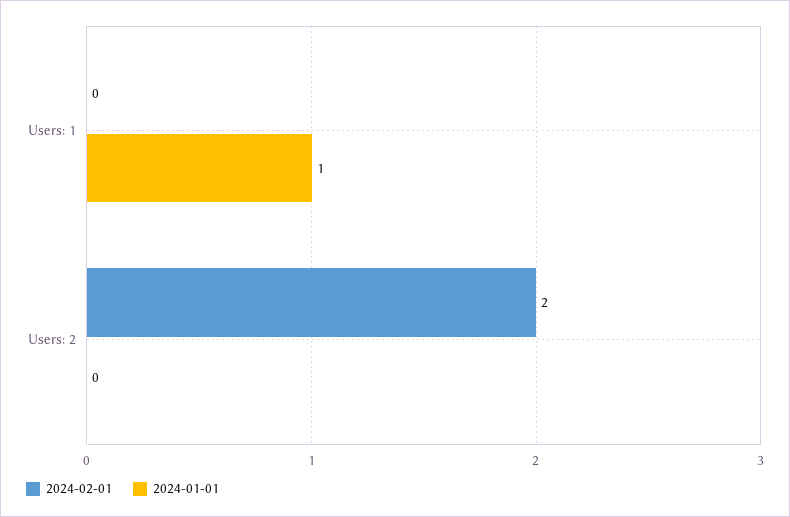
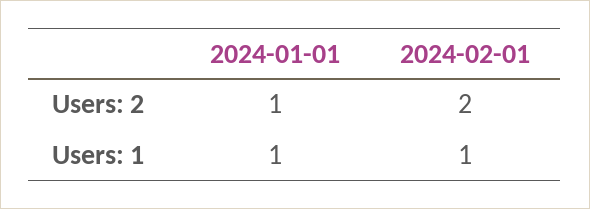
  {
    "2024-02-01": {
-     "Users: 1": 0,
+     "Users: 1": 1,
      "Users: 2": 2
    },
    "2024-01-01": {
      "Users: 1": 1,
-     "Users: 2": 0
+     "Users: 2": 1
    }
  }

